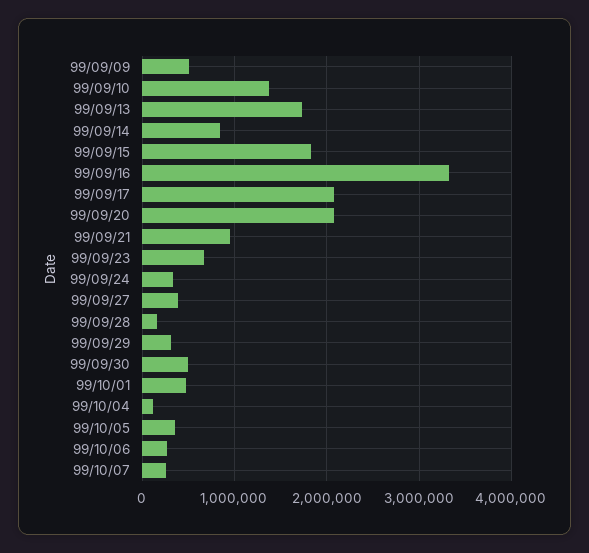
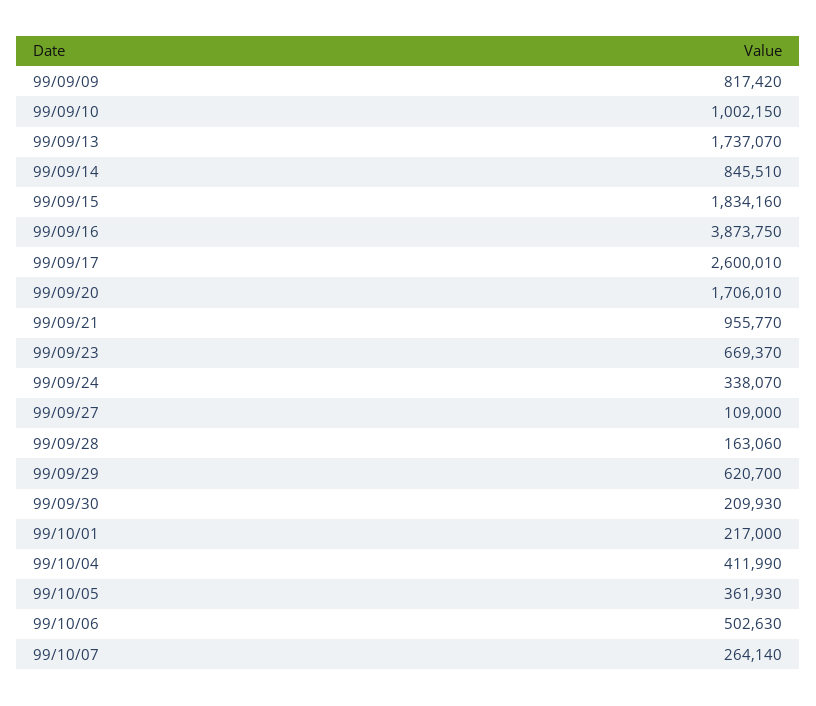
  {
-   "99/09/09": 500000,
+   "99/09/09": 817420,
-   "99/09/10": 1400000,
+   "99/09/10": 1002150,
    "99/09/13": 1737070,
    "99/09/14": 845510,
    "99/09/15": 1834160,
-   "99/09/16": 3300000,
+   "99/09/16": 3873750,
-   "99/09/17": 2100000,
+   "99/09/17": 2600010,
-   "99/09/20": 2100000,
+   "99/09/20": 1706010,
    "99/09/21": 955770,
    "99/09/23": 669370,
    "99/09/24": 338070,
-   "99/09/27": 400000,
+   "99/09/27": 109000,
    "99/09/28": 163060,
-   "99/09/29": 300000,
+   "99/09/29": 620700,
-   "99/09/30": 500000,
+   "99/09/30": 209930,
-   "99/10/01": 500000,
+   "99/10/01": 217000,
-   "99/10/04": 100000,
+   "99/10/04": 411990,
    "99/10/05": 361930,
-   "99/10/06": 300000,
+   "99/10/06": 502630,
    "99/10/07": 264140
  }

